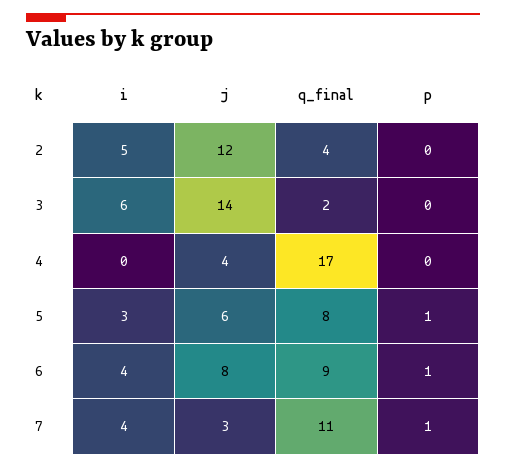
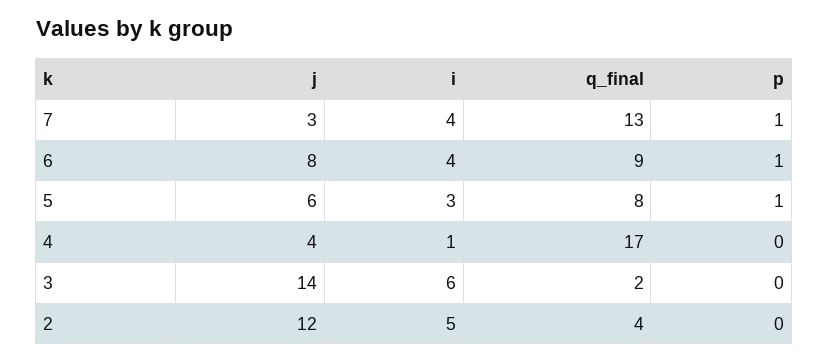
  {
    "i": {
      "2": 5,
      "3": 6,
-     "4": 0,
+     "4": 1,
      "5": 3,
      "6": 4,
      "7": 4
    },
    "j": {
      "2": 12,
      "3": 14,
      "4": 4,
      "5": 6,
      "6": 8,
      "7": 3
    },
    "q_final": {
      "2": 4,
      "3": 2,
      "4": 17,
      "5": 8,
      "6": 9,
-     "7": 11
+     "7": 13
    },
    "p": {
      "2": 0,
      "3": 0,
      "4": 0,
      "5": 1,
      "6": 1,
      "7": 1
    }
  }

